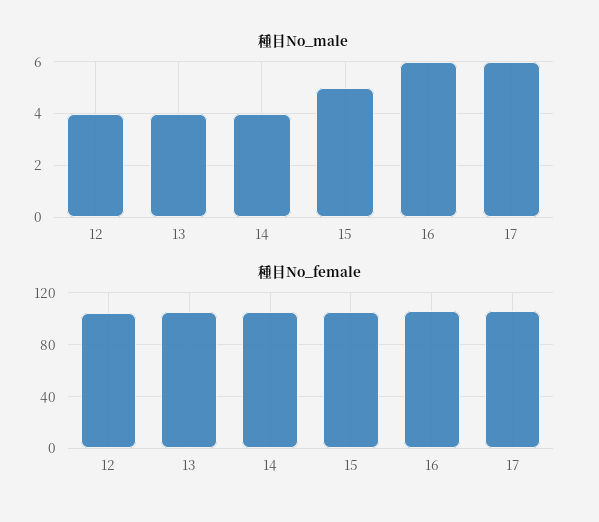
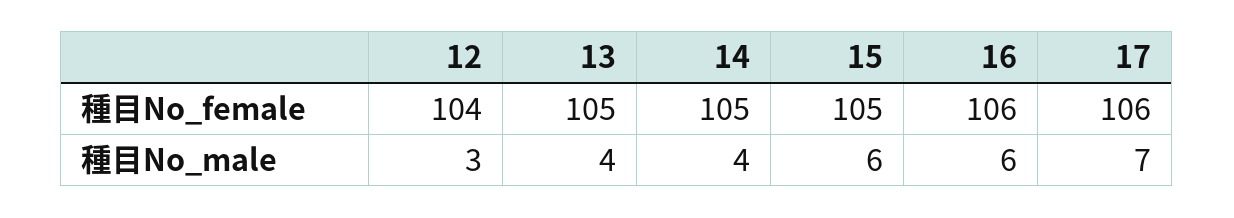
  {
    "種目No_male": {
-     "12": 4,
+     "12": 3,
      "13": 4,
      "14": 4,
-     "15": 5,
+     "15": 6,
      "16": 6,
-     "17": 6
+     "17": 7
    },
    "種目No_female": {
      "12": 104,
      "13": 105,
      "14": 105,
      "15": 105,
      "16": 106,
      "17": 106
    }
  }

